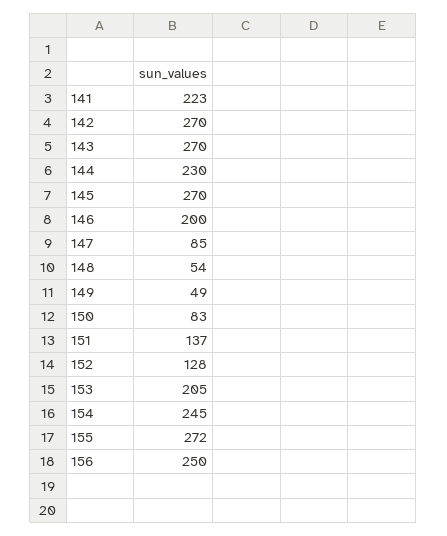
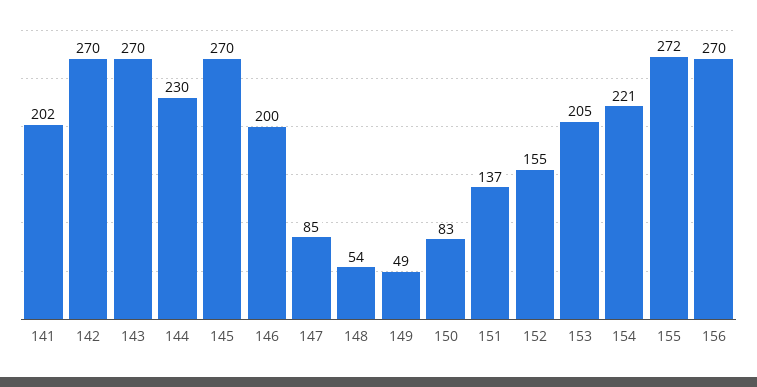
  {
-   "141": 223,
+   "141": 202,
    "142": 270,
    "143": 270,
    "144": 230,
    "145": 270,
    "146": 200,
    "147": 85,
    "148": 54,
    "149": 49,
    "150": 83,
    "151": 137,
-   "152": 128,
+   "152": 155,
    "153": 205,
-   "154": 245,
+   "154": 221,
    "155": 272,
-   "156": 250
+   "156": 270
  }

